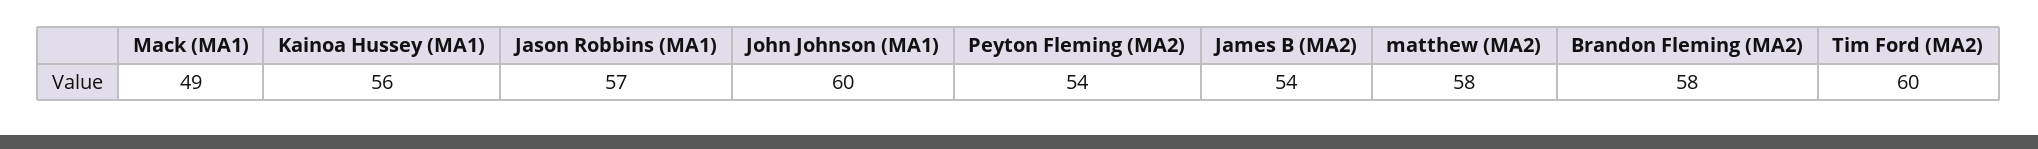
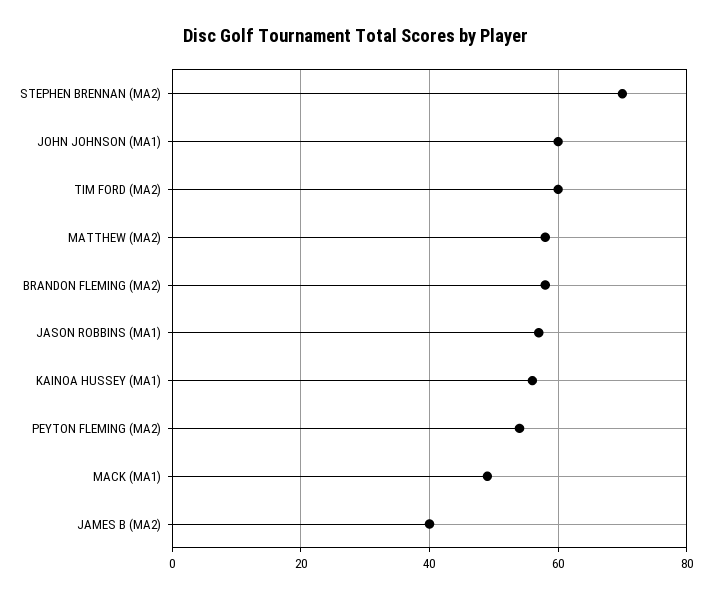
  {
    "Mack (MA1)": 49,
    "Kainoa Hussey (MA1)": 56,
    "Jason Robbins (MA1)": 57,
    "John Johnson (MA1)": 60,
    "Peyton Fleming (MA2)": 54,
-   "James B (MA2)": 54,
+   "James B (MA2)": 40,
    "matthew (MA2)": 58,
    "Brandon Fleming (MA2)": 58,
-   "Tim Ford (MA2)": 60
+   "Tim Ford (MA2)": 60,
+   "STEPHEN BRENNAN (MA2)": 70
  }

